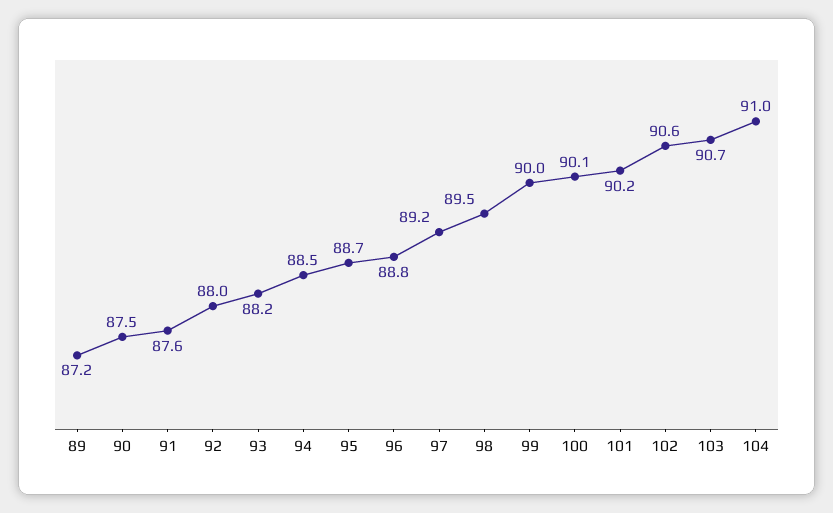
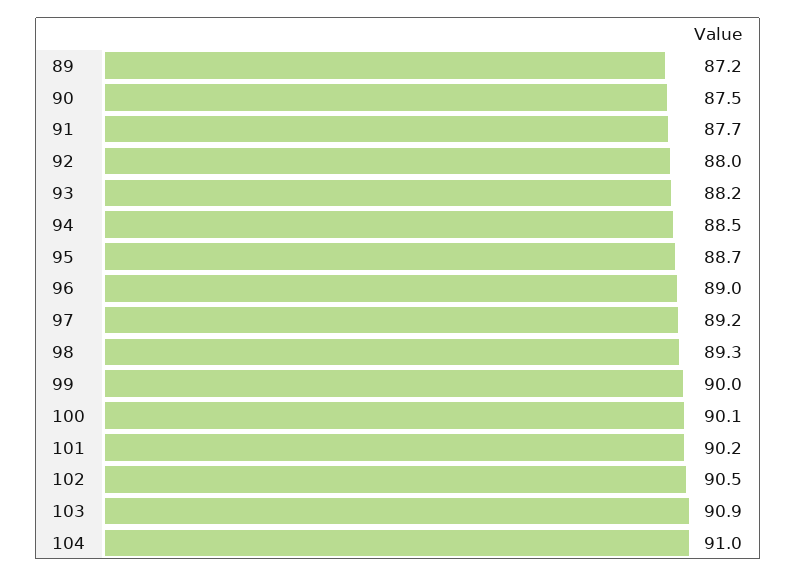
  {
    "89": 87.2,
    "90": 87.5,
-   "91": 87.6,
+   "91": 87.7,
    "92": 88,
    "93": 88.2,
    "94": 88.5,
    "95": 88.7,
-   "96": 88.8,
+   "96": 89,
    "97": 89.2,
-   "98": 89.5,
+   "98": 89.3,
    "99": 90,
    "100": 90.1,
    "101": 90.2,
-   "102": 90.6,
+   "102": 90.5,
-   "103": 90.7,
+   "103": 90.9,
    "104": 91
  }

